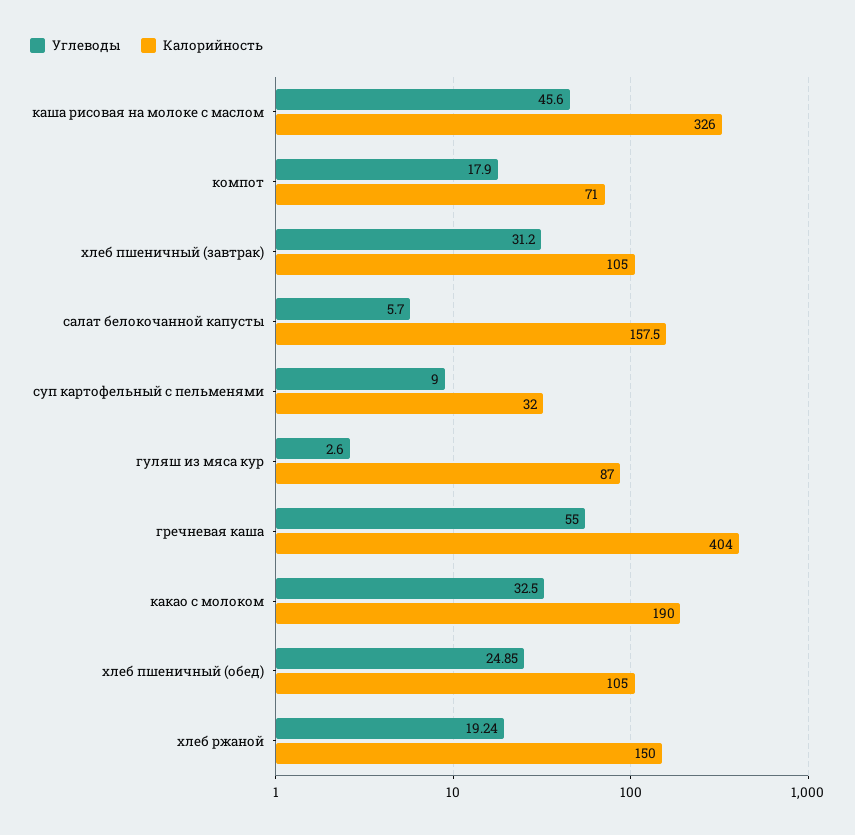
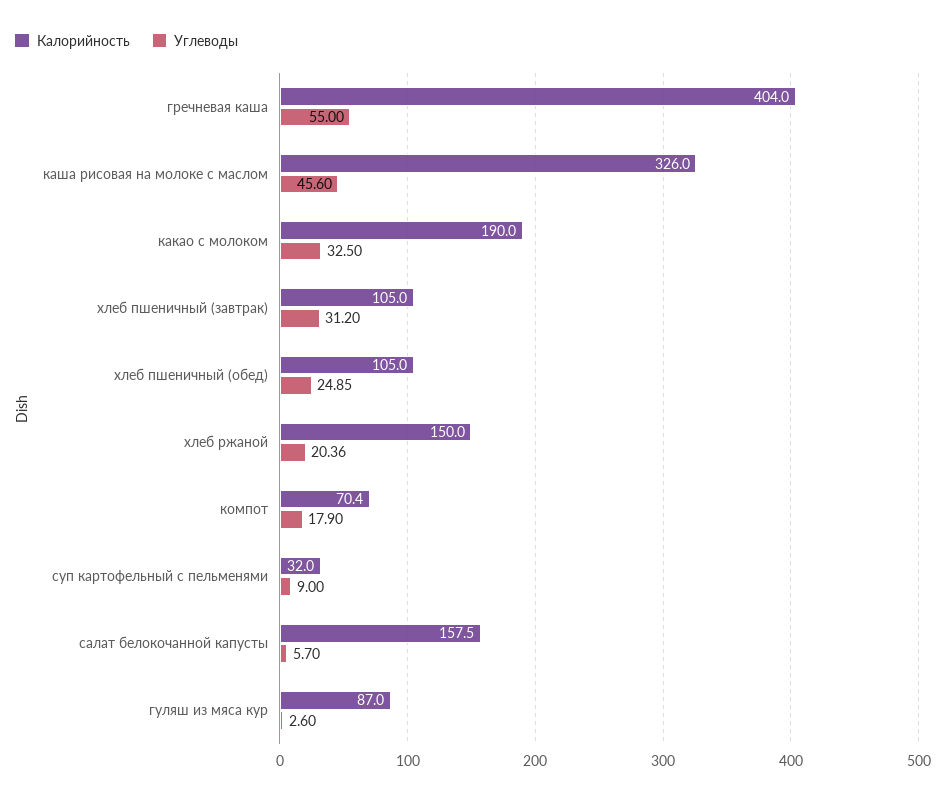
  {
    "Углеводы": {
      "каша рисовая на молоке с маслом": 45.6,
      "компот": 17.9,
      "хлеб пшеничный (завтрак)": 31.2,
      "салат белокочанной капусты": 5.7,
      "суп картофельный с пельменями": 9,
      "гуляш из мяса кур": 2.6,
      "гречневая каша": 55,
      "какао с молоком": 32.5,
      "хлеб пшеничный (обед)": 24.85,
-     "хлеб ржаной": 19.24
+     "хлеб ржаной": 20.36
    },
    "Калорийность": {
      "каша рисовая на молоке с маслом": 326,
-     "компот": 71,
+     "компот": 70.4,
      "хлеб пшеничный (завтрак)": 105,
      "салат белокочанной капусты": 157.5,
      "суп картофельный с пельменями": 32,
      "гуляш из мяса кур": 87,
      "гречневая каша": 404,
      "какао с молоком": 190,
      "хлеб пшеничный (обед)": 105,
      "хлеб ржаной": 150
    }
  }

